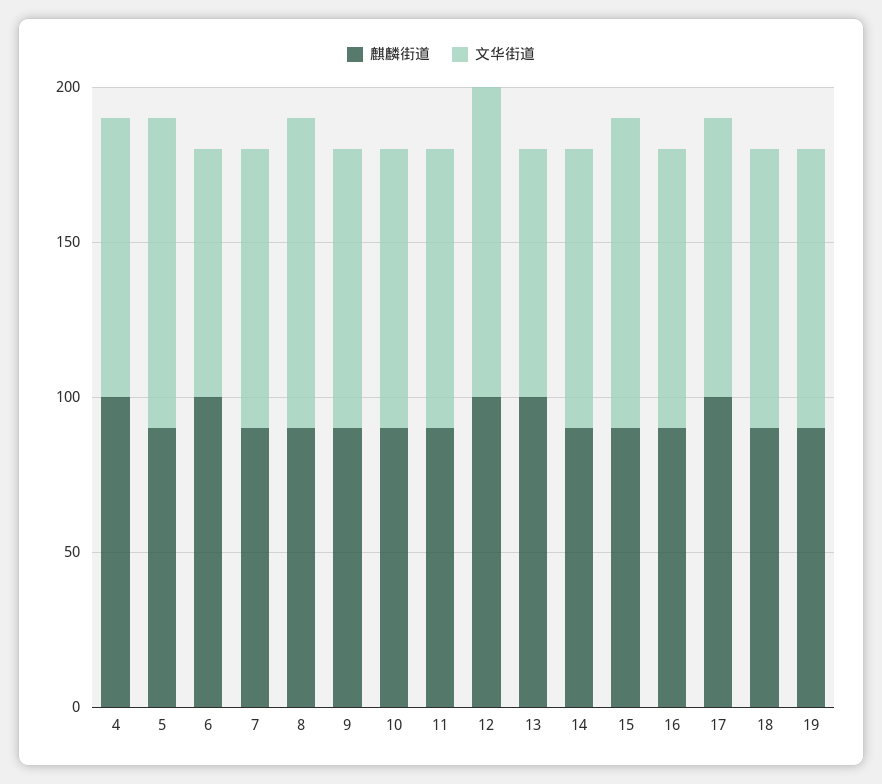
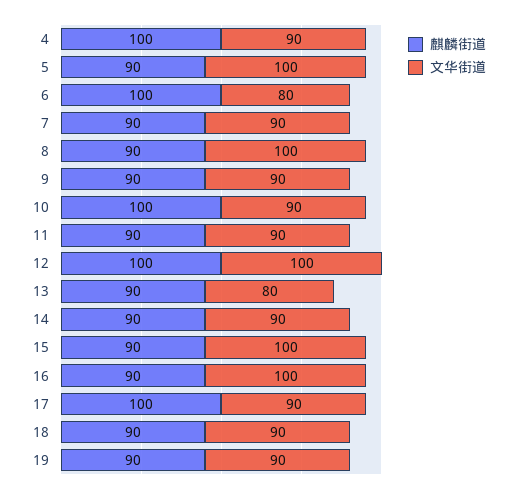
  {
    "麒麟街道": {
      "4": 100,
      "5": 90,
      "6": 100,
      "7": 90,
      "8": 90,
      "9": 90,
-     "10": 90,
+     "10": 100,
      "11": 90,
      "12": 100,
-     "13": 100,
+     "13": 90,
      "14": 90,
      "15": 90,
      "16": 90,
      "17": 100,
      "18": 90,
      "19": 90
    },
    "文华街道": {
      "4": 90,
      "5": 100,
      "6": 80,
      "7": 90,
      "8": 100,
      "9": 90,
      "10": 90,
      "11": 90,
      "12": 100,
      "13": 80,
      "14": 90,
      "15": 100,
-     "16": 90,
+     "16": 100,
      "17": 90,
      "18": 90,
      "19": 90
    }
  }

